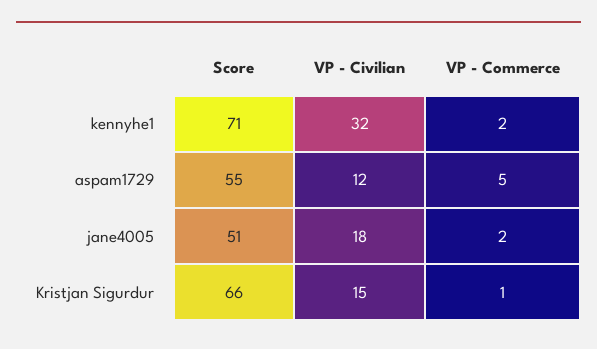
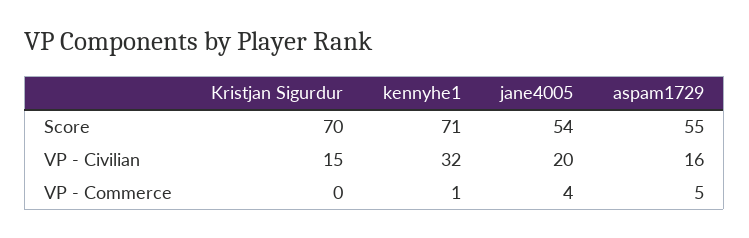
  {
    "Score": {
      "kennyhe1": 71,
      "aspam1729": 55,
-     "jane4005": 51,
+     "jane4005": 54,
-     "Kristjan Sigurdur": 66
+     "Kristjan Sigurdur": 70
    },
    "VP - Civilian": {
      "kennyhe1": 32,
-     "aspam1729": 12,
+     "aspam1729": 16,
-     "jane4005": 18,
+     "jane4005": 20,
      "Kristjan Sigurdur": 15
    },
    "VP - Commerce": {
-     "kennyhe1": 2,
+     "kennyhe1": 1,
      "aspam1729": 5,
-     "jane4005": 2,
+     "jane4005": 4,
-     "Kristjan Sigurdur": 1
+     "Kristjan Sigurdur": 0
    }
  }

